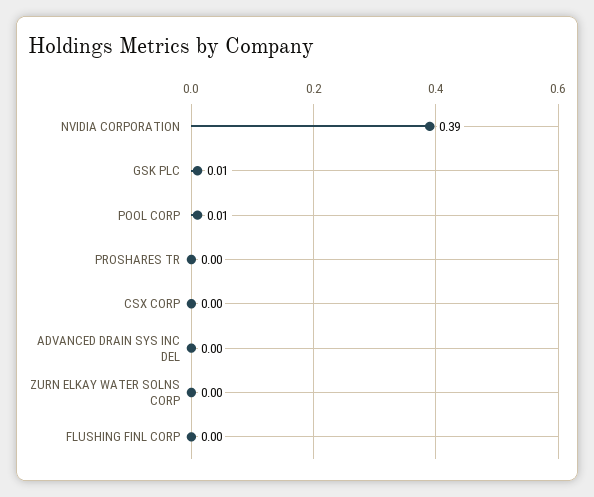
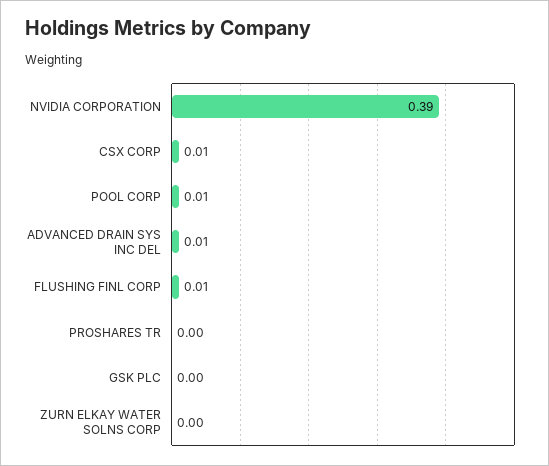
  {
    "NVIDIA CORPORATION": 0.39,
-   "GSK PLC": 0.01,
+   "GSK PLC": 0,
    "POOL CORP": 0.01,
    "PROSHARES TR": 0,
-   "CSX CORP": 0,
+   "CSX CORP": 0.01,
-   "ADVANCED DRAIN SYS INC DEL": 0,
+   "ADVANCED DRAIN SYS INC DEL": 0.01,
    "ZURN ELKAY WATER SOLNS CORP": 0,
-   "FLUSHING FINL CORP": 0
+   "FLUSHING FINL CORP": 0.01
  }

